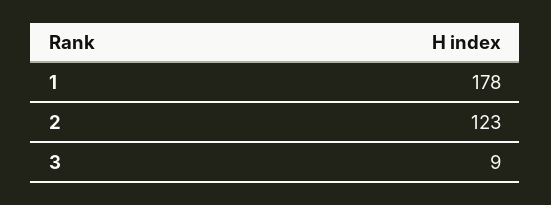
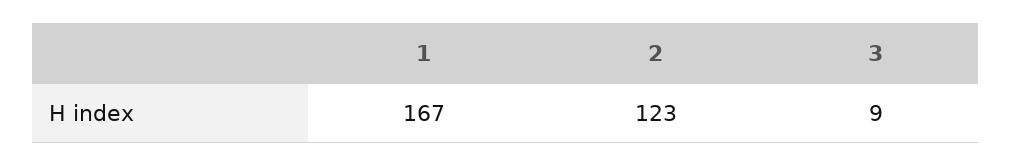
  {
-   "1": 178,
+   "1": 167,
    "2": 123,
    "3": 9
  }

